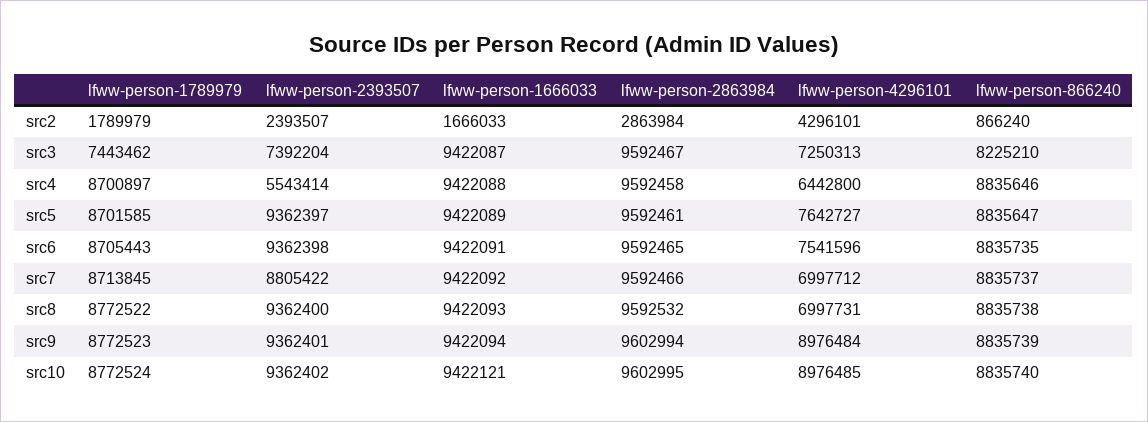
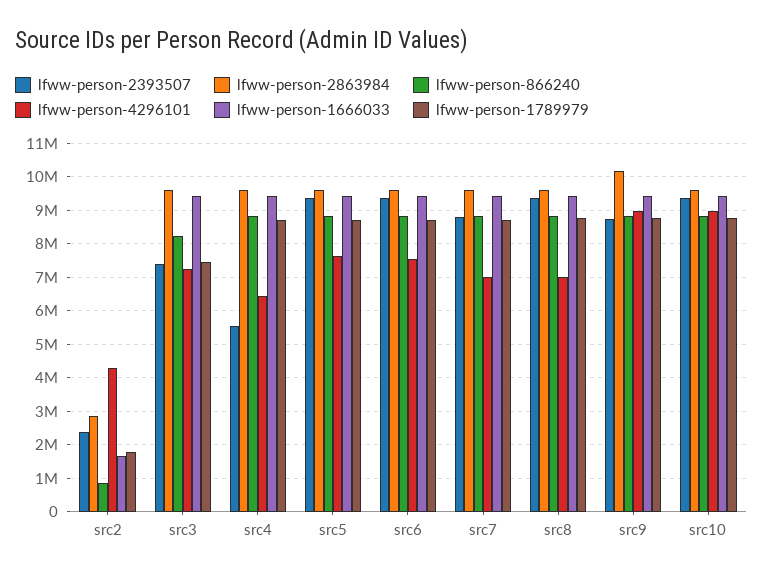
  {
    "lfww-person-1789979": {
      "src2": 1789979,
      "src3": 7443462,
      "src4": 8700897,
      "src5": 8701585,
      "src6": 8705443,
      "src7": 8713845,
      "src8": 8772522,
      "src9": 8772523,
      "src10": 8772524
    },
    "lfww-person-2393507": {
      "src2": 2393507,
      "src3": 7392204,
      "src4": 5543414,
      "src5": 9362397,
      "src6": 9362398,
      "src7": 8805422,
      "src8": 9362400,
-     "src9": 9362401,
+     "src9": 8800000,
      "src10": 9362402
    },
    "lfww-person-1666033": {
      "src2": 1666033,
      "src3": 9422087,
      "src4": 9422088,
      "src5": 9422089,
      "src6": 9422091,
      "src7": 9422092,
      "src8": 9422093,
      "src9": 9422094,
      "src10": 9422121
    },
    "lfww-person-2863984": {
      "src2": 2863984,
      "src3": 9592467,
      "src4": 9592458,
      "src5": 9592461,
      "src6": 9592465,
      "src7": 9592466,
      "src8": 9592532,
-     "src9": 9602994,
+     "src9": 10200000,
      "src10": 9602995
    },
    "lfww-person-4296101": {
      "src2": 4296101,
      "src3": 7250313,
      "src4": 6442800,
      "src5": 7642727,
      "src6": 7541596,
      "src7": 6997712,
      "src8": 6997731,
      "src9": 8976484,
      "src10": 8976485
    },
    "lfww-person-866240": {
      "src2": 866240,
      "src3": 8225210,
      "src4": 8835646,
      "src5": 8835647,
      "src6": 8835735,
      "src7": 8835737,
      "src8": 8835738,
      "src9": 8835739,
      "src10": 8835740
    }
  }

